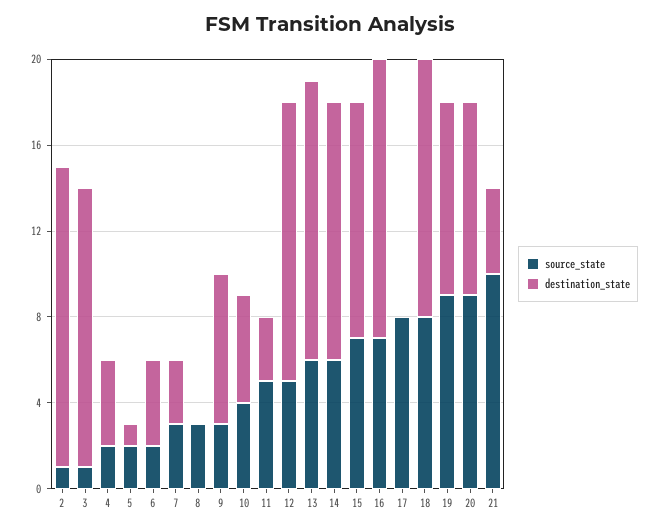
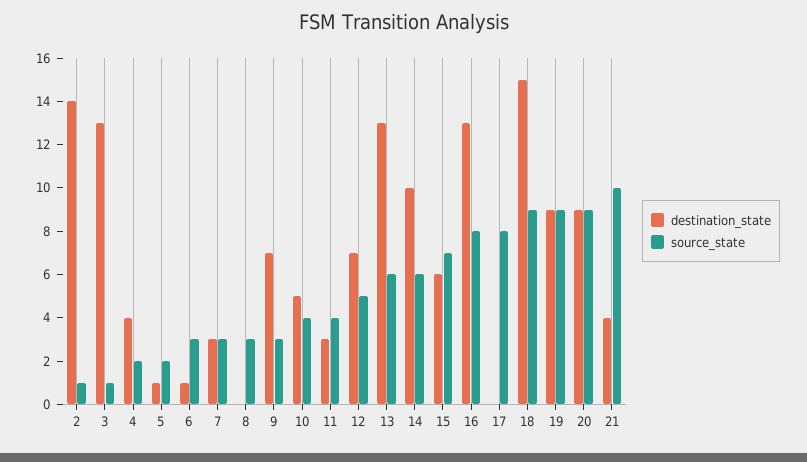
  {
    "source_state": {
      "2": 1,
      "3": 1,
      "4": 2,
      "5": 2,
-     "6": 2,
+     "6": 3,
      "7": 3,
      "8": 3,
      "9": 3,
      "10": 4,
-     "11": 5,
+     "11": 4,
      "12": 5,
      "13": 6,
      "14": 6,
      "15": 7,
-     "16": 7,
+     "16": 8,
      "17": 8,
-     "18": 8,
+     "18": 9,
      "19": 9,
      "20": 9,
      "21": 10
    },
    "destination_state": {
      "2": 14,
      "3": 13,
      "4": 4,
      "5": 1,
-     "6": 4,
+     "6": 1,
      "7": 3,
      "8": 0,
      "9": 7,
      "10": 5,
      "11": 3,
-     "12": 13,
+     "12": 7,
      "13": 13,
-     "14": 12,
+     "14": 10,
-     "15": 11,
+     "15": 6,
      "16": 13,
      "17": 0,
-     "18": 12,
+     "18": 15,
      "19": 9,
      "20": 9,
      "21": 4
    }
  }

